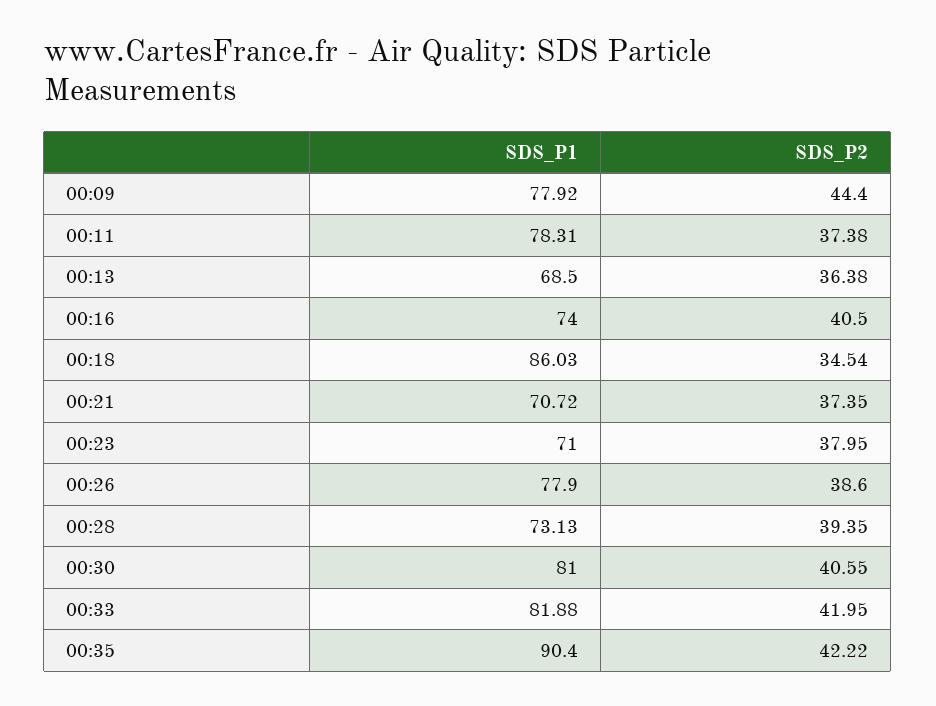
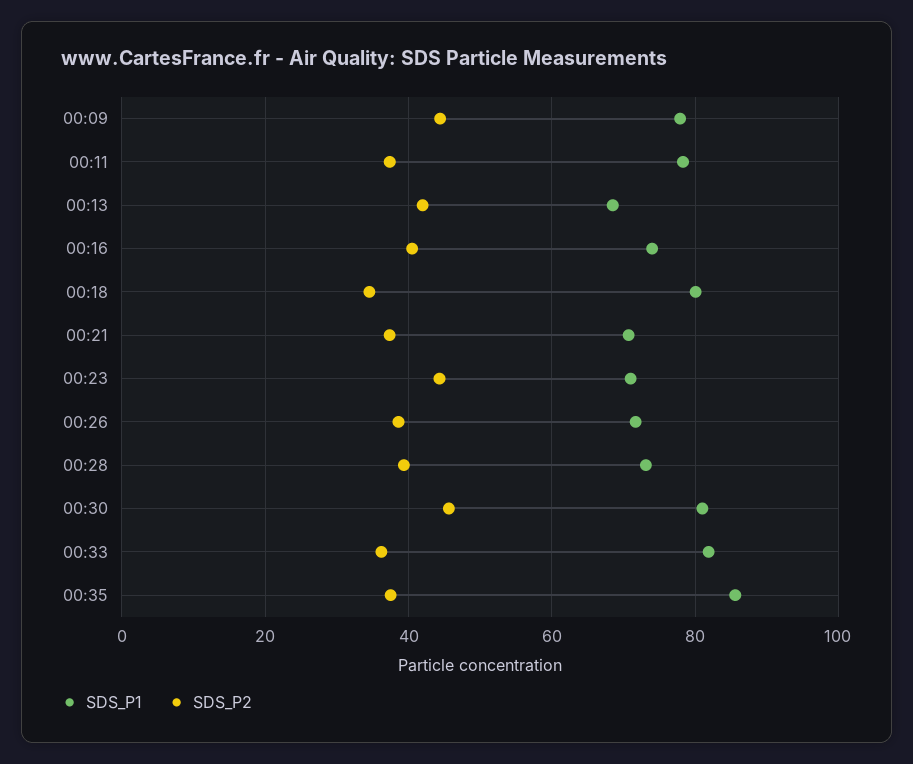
  {
    "SDS_P1": {
      "00:09": 77.92,
      "00:11": 78.31,
      "00:13": 68.5,
      "00:16": 74,
-     "00:18": 86.03,
+     "00:18": 80,
      "00:21": 70.72,
      "00:23": 71,
-     "00:26": 77.9,
+     "00:26": 72,
      "00:28": 73.13,
      "00:30": 81,
      "00:33": 81.88,
-     "00:35": 90.4
+     "00:35": 86
    },
    "SDS_P2": {
      "00:09": 44.4,
      "00:11": 37.38,
-     "00:13": 36.38,
+     "00:13": 42,
      "00:16": 40.5,
      "00:18": 34.54,
      "00:21": 37.35,
-     "00:23": 37.95,
+     "00:23": 44,
      "00:26": 38.6,
      "00:28": 39.35,
-     "00:30": 40.55,
+     "00:30": 46,
-     "00:33": 41.95,
+     "00:33": 36,
-     "00:35": 42.22
+     "00:35": 38
    }
  }

